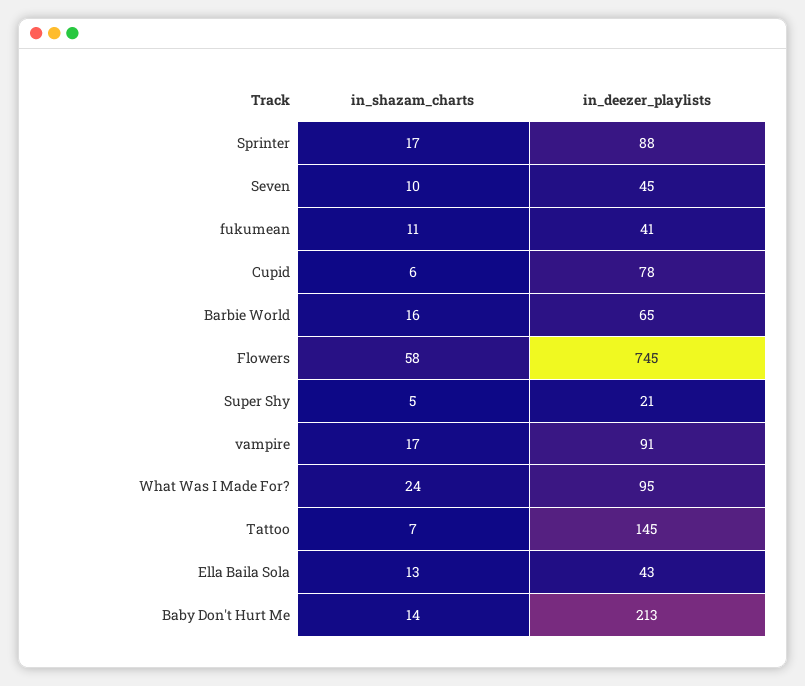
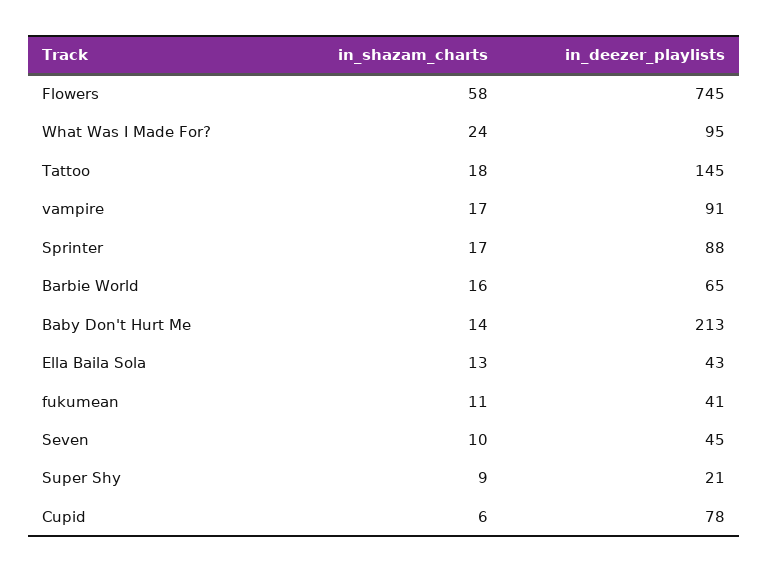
  {
    "in_shazam_charts": {
      "Sprinter": 17,
      "Seven": 10,
      "fukumean": 11,
      "Cupid": 6,
      "Barbie World": 16,
      "Flowers": 58,
-     "Super Shy": 5,
+     "Super Shy": 9,
      "vampire": 17,
      "What Was I Made For?": 24,
-     "Tattoo": 7,
+     "Tattoo": 18,
      "Ella Baila Sola": 13,
      "Baby Don't Hurt Me": 14
    },
    "in_deezer_playlists": {
      "Sprinter": 88,
      "Seven": 45,
      "fukumean": 41,
      "Cupid": 78,
      "Barbie World": 65,
      "Flowers": 745,
      "Super Shy": 21,
      "vampire": 91,
      "What Was I Made For?": 95,
      "Tattoo": 145,
      "Ella Baila Sola": 43,
      "Baby Don't Hurt Me": 213
    }
  }

